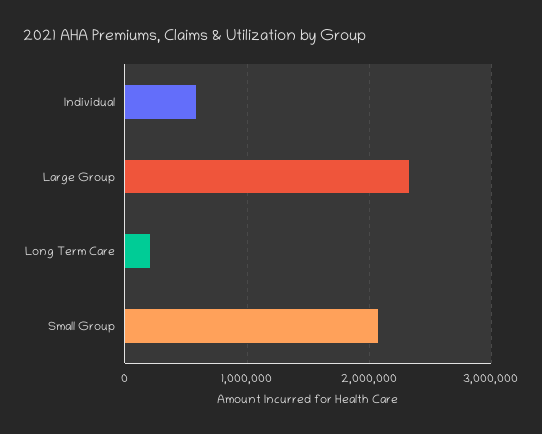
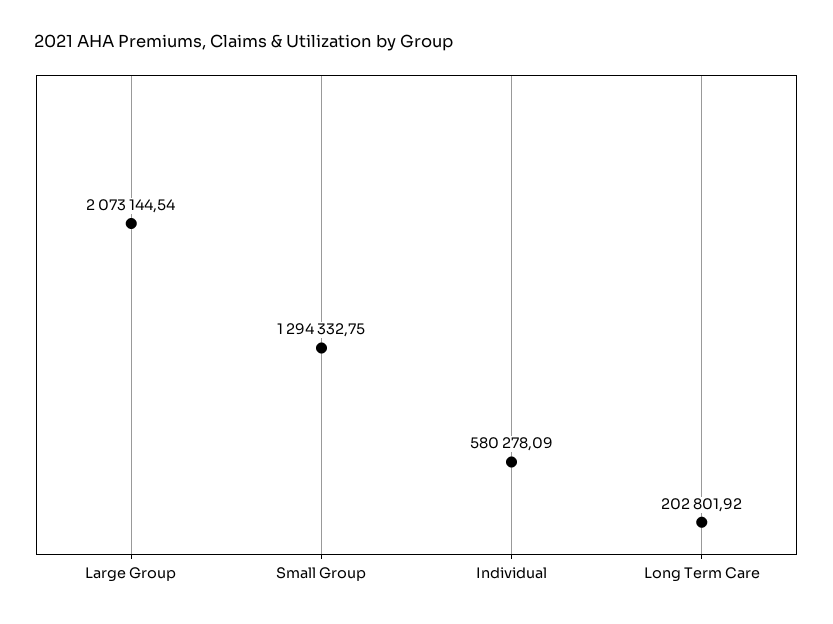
  {
    "Individual": 580278.09,
-   "Large Group": 2300000,
+   "Large Group": 2073144.54,
    "Long Term Care": 202801.92,
-   "Small Group": 2100000
+   "Small Group": 1294332.75
  }

